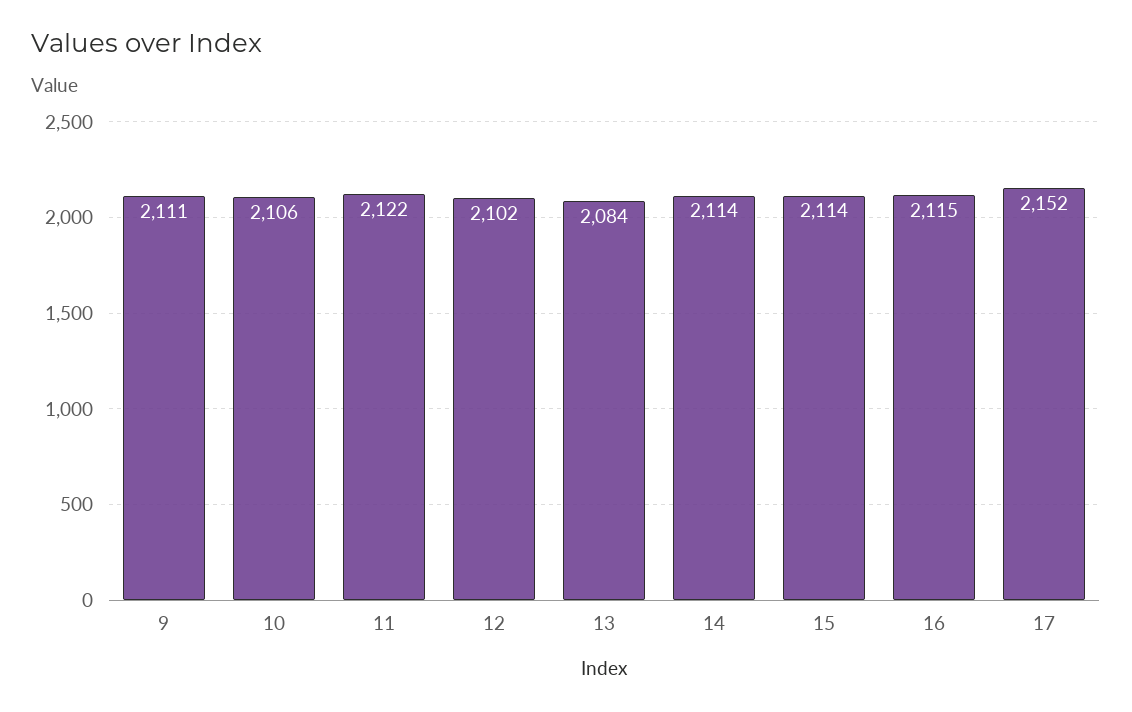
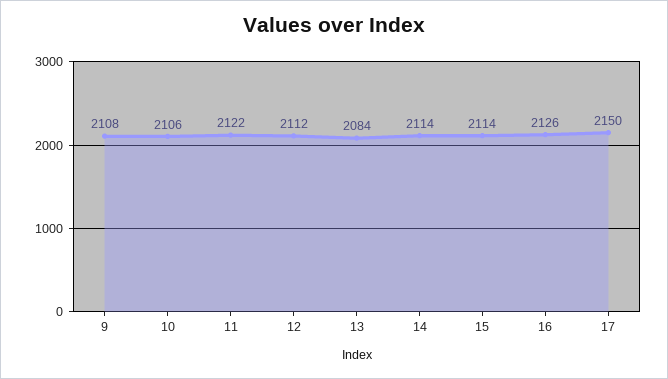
  {
-   "9": 2111,
+   "9": 2108,
    "10": 2106,
    "11": 2122,
-   "12": 2102,
+   "12": 2112,
    "13": 2084,
    "14": 2114,
    "15": 2114,
-   "16": 2115,
+   "16": 2126,
-   "17": 2152
+   "17": 2150
  }

